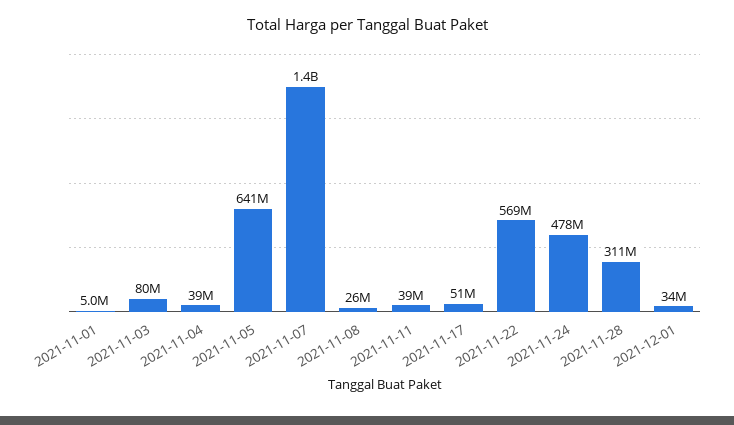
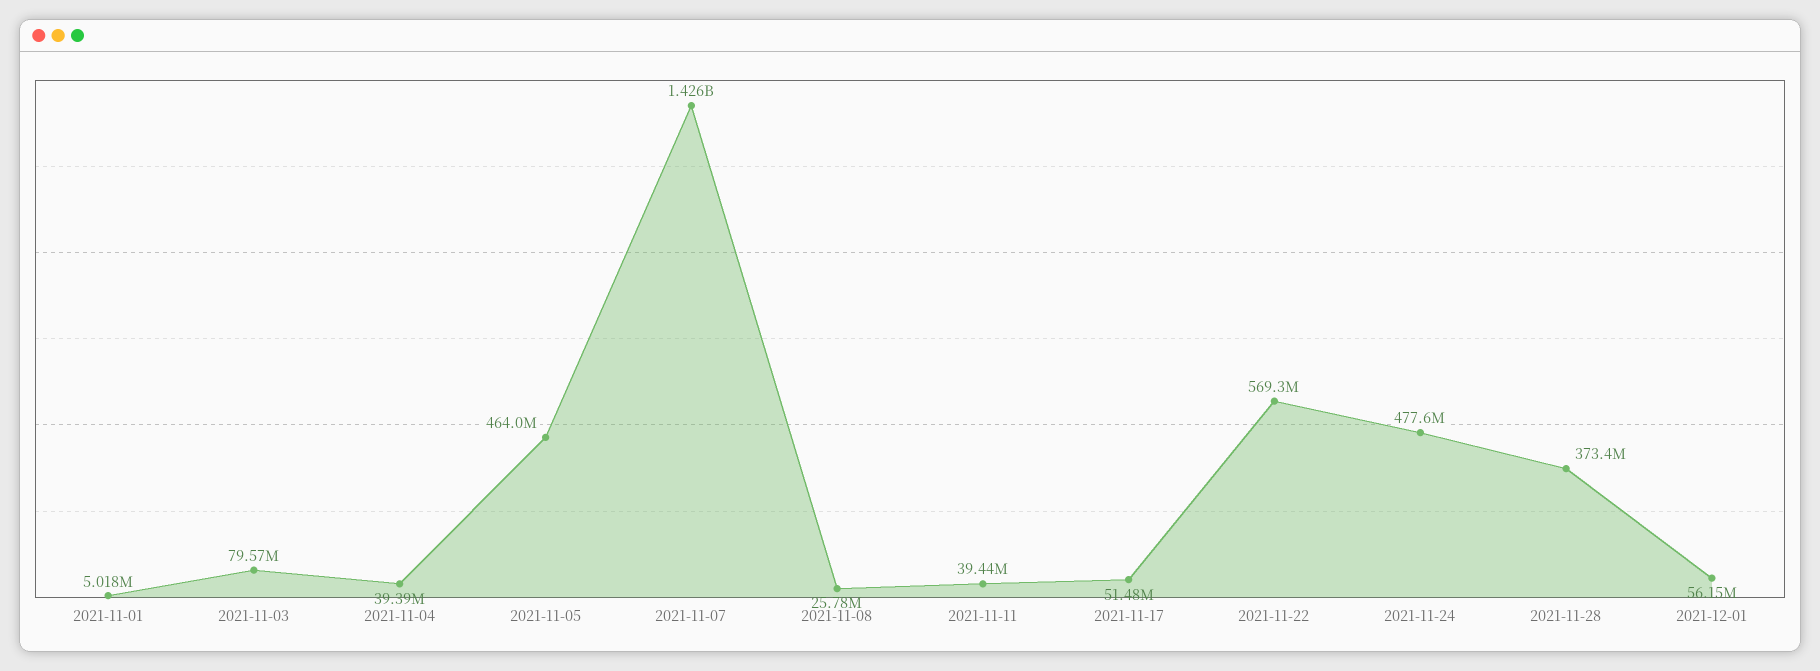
  {
    "2021-11-01": 5018000,
    "2021-11-03": 79570000,
    "2021-11-04": 39390000,
-   "2021-11-05": 641000000,
+   "2021-11-05": 464000000,
    "2021-11-07": 1426000000,
    "2021-11-08": 25780000,
    "2021-11-11": 39440000,
    "2021-11-17": 51480000,
    "2021-11-22": 569300000,
    "2021-11-24": 477600000,
-   "2021-11-28": 311000000,
+   "2021-11-28": 373400000,
-   "2021-12-01": 34000000
+   "2021-12-01": 56150000
  }

